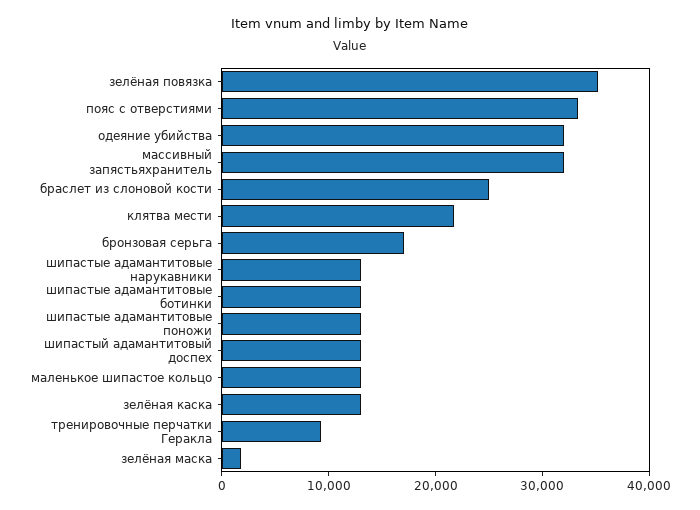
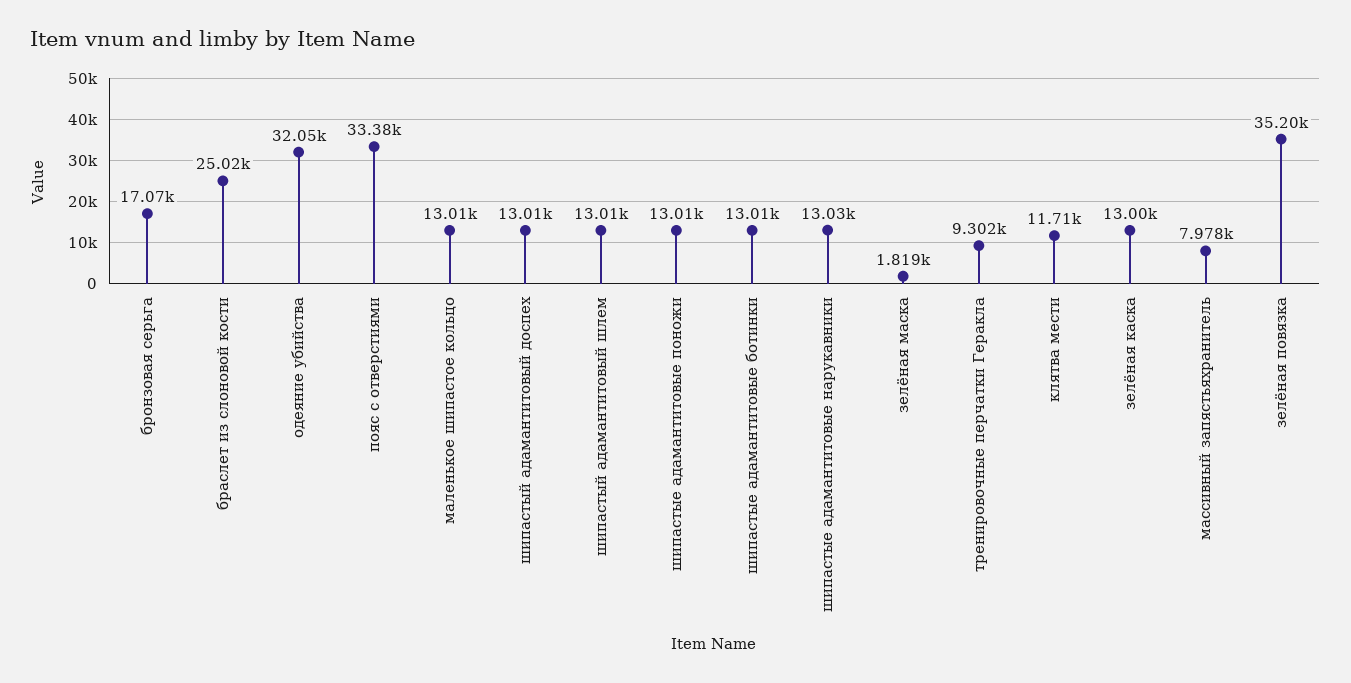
  {
    "зелёная повязка": 35200,
    "пояс с отверстиями": 33380,
    "одеяние убийства": 32050,
-   "массивный запястьяхранитель": 32000,
+   "массивный запястьяхранитель": 7978,
    "браслет из слоновой кости": 25020,
-   "клятва мести": 22000,
+   "клятва мести": 11710,
    "бронзовая серьга": 17070,
    "шипастые адамантитовые нарукавники": 13030,
    "шипастые адамантитовые ботинки": 13010,
    "шипастые адамантитовые поножи": 13010,
    "шипастый адамантитовый доспех": 13010,
    "маленькое шипастое кольцо": 13010,
    "зелёная каска": 13000,
    "тренировочные перчатки Геракла": 9302,
-   "зелёная маска": 1819
+   "зелёная маска": 1819,
+   "шипастый адамантитовый шлем": 13010
  }

